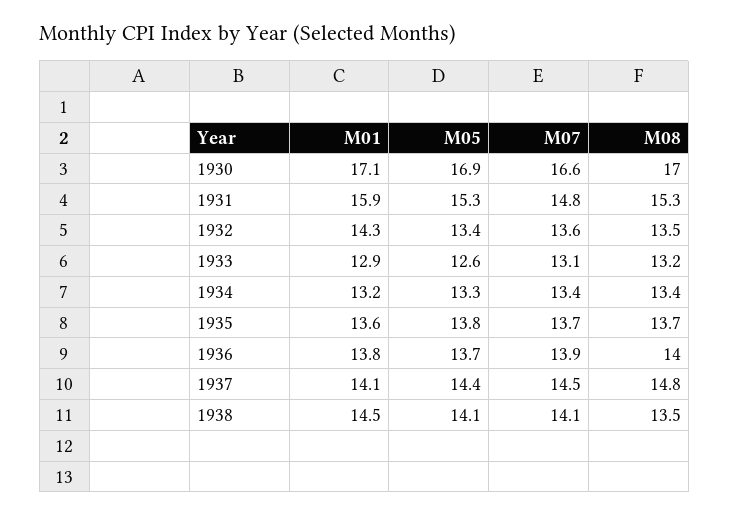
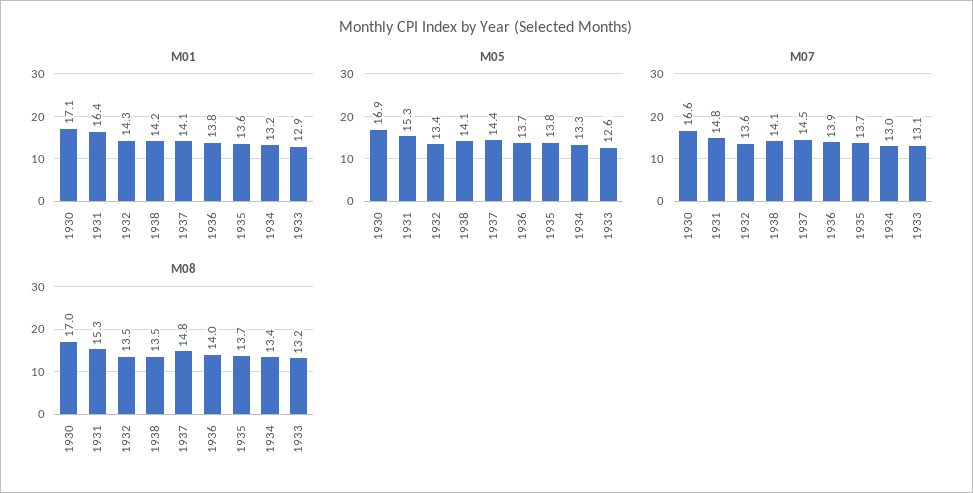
  {
    "M01": {
      "1930": 17.1,
-     "1931": 15.9,
+     "1931": 16.4,
      "1932": 14.3,
      "1933": 12.9,
      "1934": 13.2,
      "1935": 13.6,
      "1936": 13.8,
      "1937": 14.1,
-     "1938": 14.5
+     "1938": 14.2
    },
    "M05": {
      "1930": 16.9,
      "1931": 15.3,
      "1932": 13.4,
      "1933": 12.6,
      "1934": 13.3,
      "1935": 13.8,
      "1936": 13.7,
      "1937": 14.4,
      "1938": 14.1
    },
    "M07": {
      "1930": 16.6,
      "1931": 14.8,
      "1932": 13.6,
      "1933": 13.1,
-     "1934": 13.4,
+     "1934": 13,
      "1935": 13.7,
      "1936": 13.9,
      "1937": 14.5,
      "1938": 14.1
    },
    "M08": {
      "1930": 17,
      "1931": 15.3,
      "1932": 13.5,
      "1933": 13.2,
      "1934": 13.4,
      "1935": 13.7,
      "1936": 14,
      "1937": 14.8,
      "1938": 13.5
    }
  }

